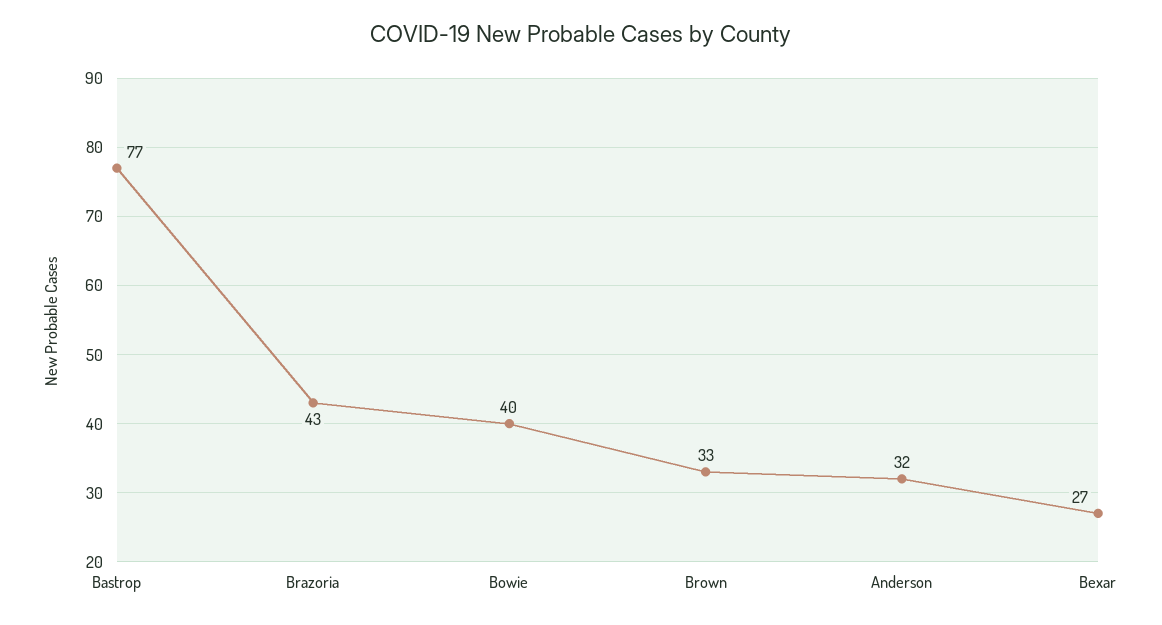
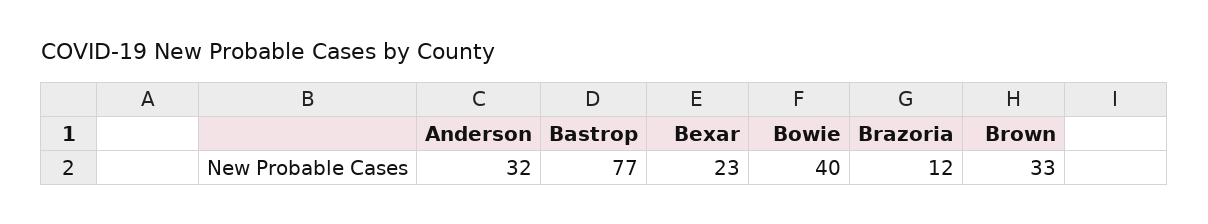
  {
    "Bastrop": 77,
-   "Brazoria": 43,
+   "Brazoria": 12,
    "Bowie": 40,
    "Brown": 33,
    "Anderson": 32,
-   "Bexar": 27
+   "Bexar": 23
  }

